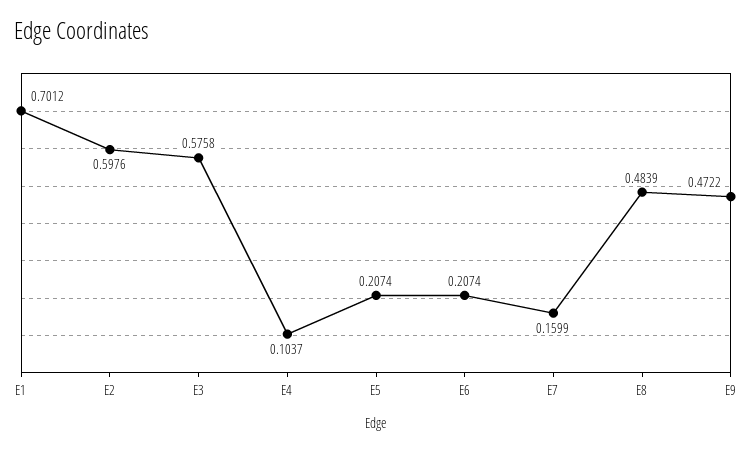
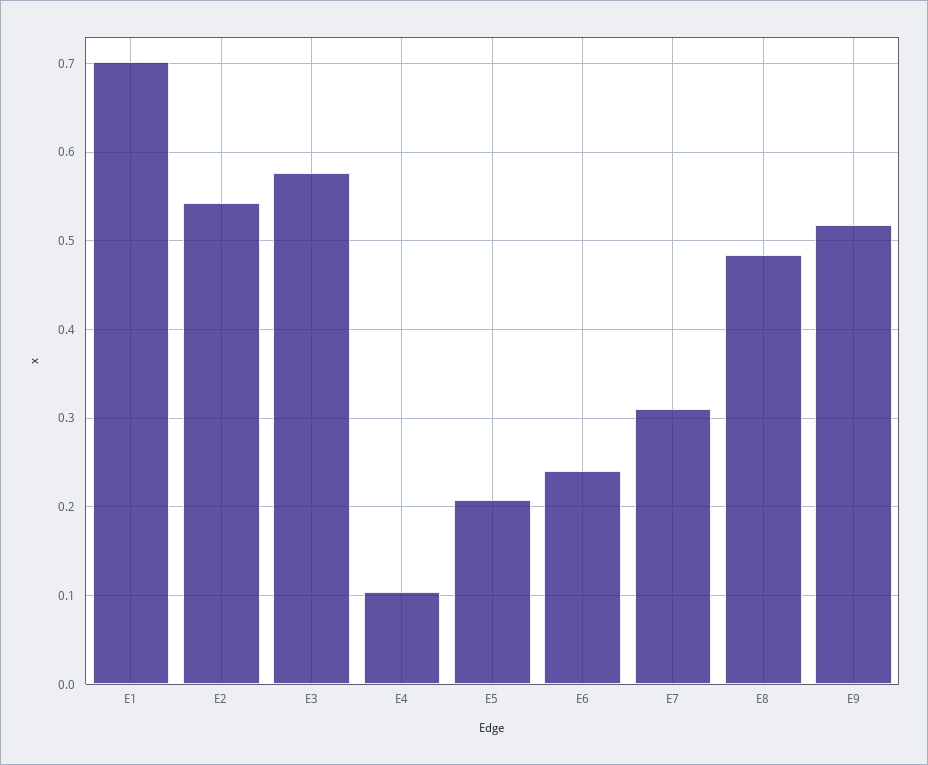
  {
    "E1": 0.7012,
-   "E2": 0.5976,
+   "E2": 0.54,
    "E3": 0.5758,
    "E4": 0.1037,
    "E5": 0.2074,
-   "E6": 0.2074,
+   "E6": 0.24,
-   "E7": 0.1599,
+   "E7": 0.31,
    "E8": 0.4839,
-   "E9": 0.4722
+   "E9": 0.52
  }

